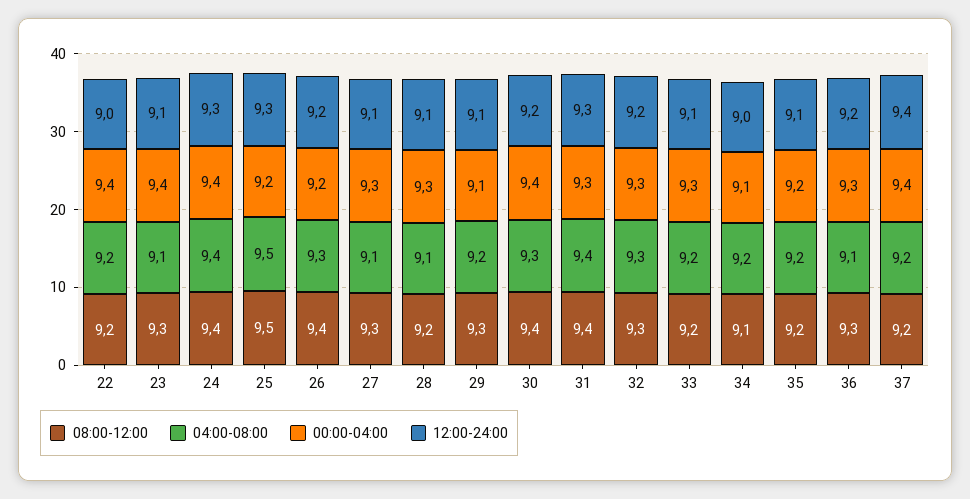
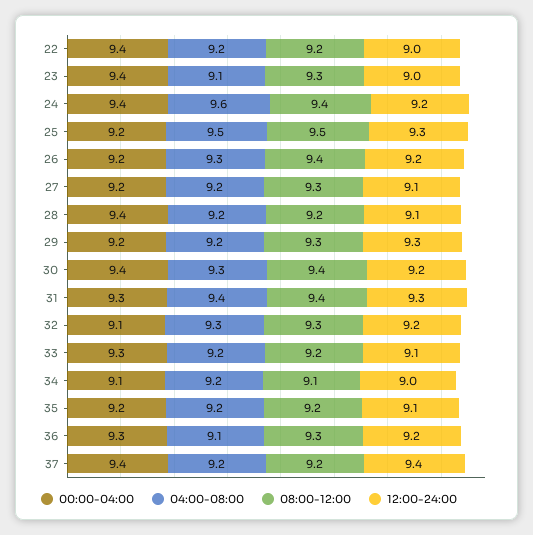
  {
    "08:00-12:00": {
      "22": 9.2,
      "23": 9.3,
      "24": 9.4,
      "25": 9.5,
      "26": 9.4,
      "27": 9.3,
      "28": 9.2,
      "29": 9.3,
      "30": 9.4,
      "31": 9.4,
      "32": 9.3,
      "33": 9.2,
      "34": 9.1,
      "35": 9.2,
      "36": 9.3,
      "37": 9.2
    },
    "04:00-08:00": {
      "22": 9.2,
      "23": 9.1,
-     "24": 9.4,
+     "24": 9.6,
      "25": 9.5,
      "26": 9.3,
-     "27": 9.1,
+     "27": 9.2,
-     "28": 9.1,
+     "28": 9.2,
      "29": 9.2,
      "30": 9.3,
      "31": 9.4,
      "32": 9.3,
      "33": 9.2,
      "34": 9.2,
      "35": 9.2,
      "36": 9.1,
      "37": 9.2
    },
    "00:00-04:00": {
      "22": 9.4,
      "23": 9.4,
      "24": 9.4,
      "25": 9.2,
      "26": 9.2,
-     "27": 9.3,
+     "27": 9.2,
-     "28": 9.3,
+     "28": 9.4,
-     "29": 9.1,
+     "29": 9.2,
      "30": 9.4,
      "31": 9.3,
-     "32": 9.3,
+     "32": 9.1,
      "33": 9.3,
      "34": 9.1,
      "35": 9.2,
      "36": 9.3,
      "37": 9.4
    },
    "12:00-24:00": {
      "22": 9,
-     "23": 9.1,
+     "23": 9,
-     "24": 9.3,
+     "24": 9.2,
      "25": 9.3,
      "26": 9.2,
      "27": 9.1,
      "28": 9.1,
-     "29": 9.1,
+     "29": 9.3,
      "30": 9.2,
      "31": 9.3,
      "32": 9.2,
      "33": 9.1,
      "34": 9,
      "35": 9.1,
      "36": 9.2,
      "37": 9.4
    }
  }

